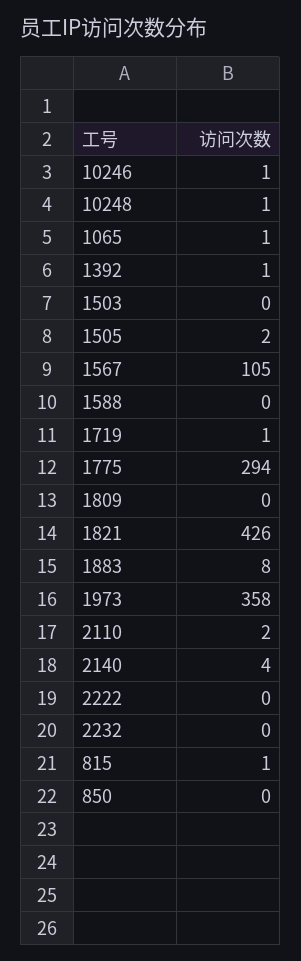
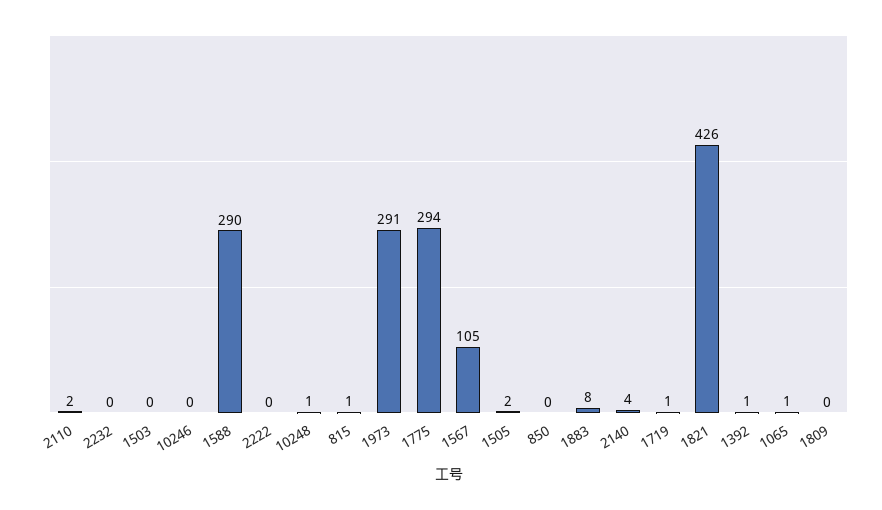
  {
-   "10246": 1,
+   "10246": 0,
    "10248": 1,
    "1065": 1,
    "1392": 1,
    "1503": 0,
    "1505": 2,
    "1567": 105,
-   "1588": 0,
+   "1588": 290,
    "1719": 1,
    "1775": 294,
    "1809": 0,
    "1821": 426,
    "1883": 8,
-   "1973": 358,
+   "1973": 291,
    "2110": 2,
    "2140": 4,
    "2222": 0,
    "2232": 0,
    "815": 1,
    "850": 0
  }

